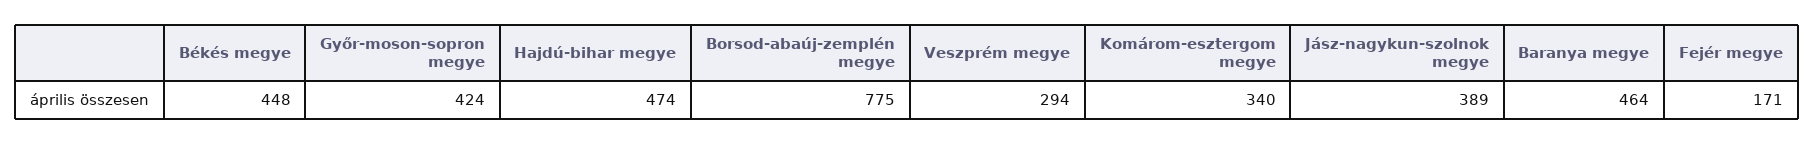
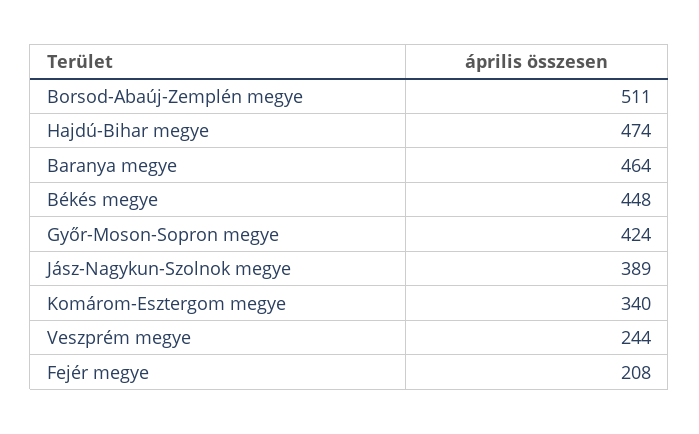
  {
    "Békés megye": 448,
    "Győr-moson-sopron megye": 424,
    "Hajdú-bihar megye": 474,
-   "Borsod-abaúj-zemplén megye": 775,
+   "Borsod-abaúj-zemplén megye": 511,
-   "Veszprém megye": 294,
+   "Veszprém megye": 244,
    "Komárom-esztergom megye": 340,
    "Jász-nagykun-szolnok megye": 389,
    "Baranya megye": 464,
-   "Fejér megye": 171
+   "Fejér megye": 208
  }

